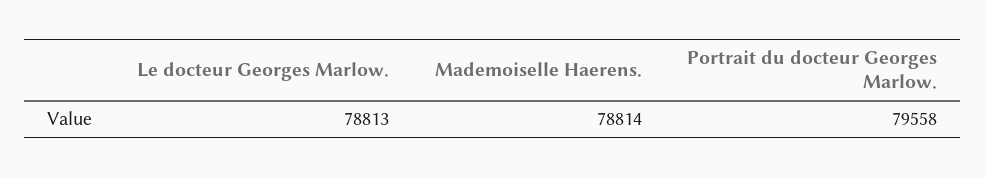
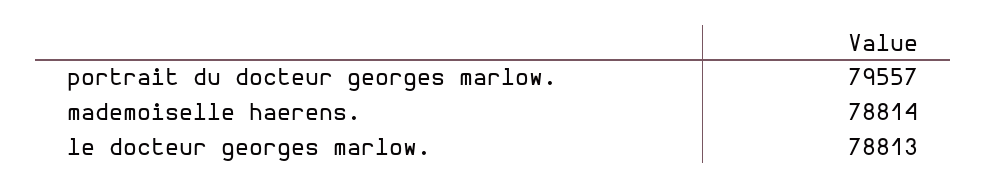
  {
    "Le docteur Georges Marlow.": 78813,
    "Mademoiselle Haerens.": 78814,
-   "Portrait du docteur Georges Marlow.": 79558
+   "Portrait du docteur Georges Marlow.": 79557
  }

